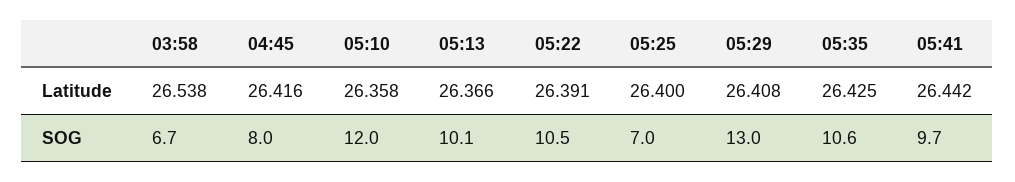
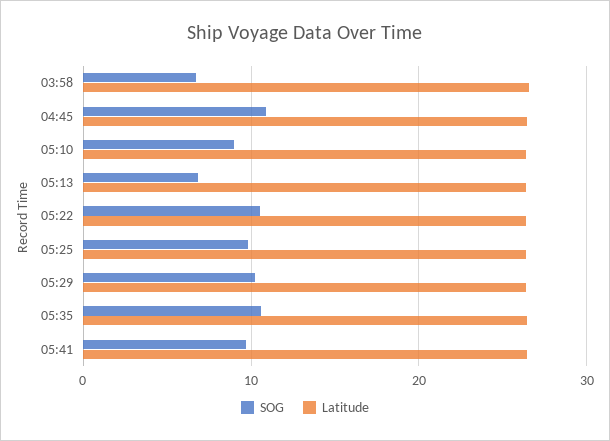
  {
    "Latitude": {
      "03:58": 26.538,
      "04:45": 26.416,
      "05:10": 26.358,
      "05:13": 26.366,
      "05:22": 26.391,
      "05:25": 26.4,
      "05:29": 26.408,
      "05:35": 26.425,
      "05:41": 26.442
    },
    "SOG": {
      "03:58": 6.7,
-     "04:45": 8,
+     "04:45": 11,
-     "05:10": 12,
+     "05:10": 9,
-     "05:13": 10.1,
+     "05:13": 7,
      "05:22": 10.5,
-     "05:25": 7,
+     "05:25": 10,
-     "05:29": 13,
+     "05:29": 10,
      "05:35": 10.6,
      "05:41": 9.7
    }
  }

